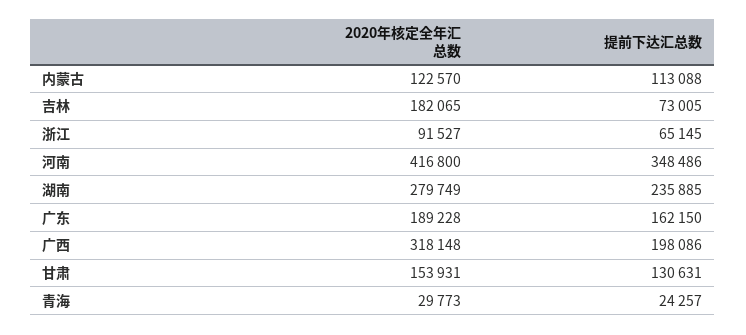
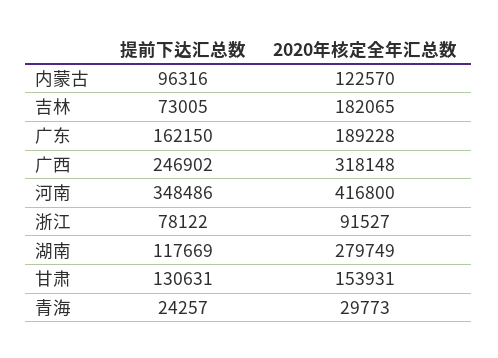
  {
    "2020年核定全年汇总数": {
      "内蒙古": 122570,
      "吉林": 182065,
      "浙江": 91527,
      "河南": 416800,
      "湖南": 279749,
      "广东": 189228,
      "广西": 318148,
      "甘肃": 153931,
      "青海": 29773
    },
    "提前下达汇总数": {
-     "内蒙古": 113088,
+     "内蒙古": 96316,
      "吉林": 73005,
-     "浙江": 65145,
+     "浙江": 78122,
      "河南": 348486,
-     "湖南": 235885,
+     "湖南": 117669,
      "广东": 162150,
-     "广西": 198086,
+     "广西": 246902,
      "甘肃": 130631,
      "青海": 24257
    }
  }

